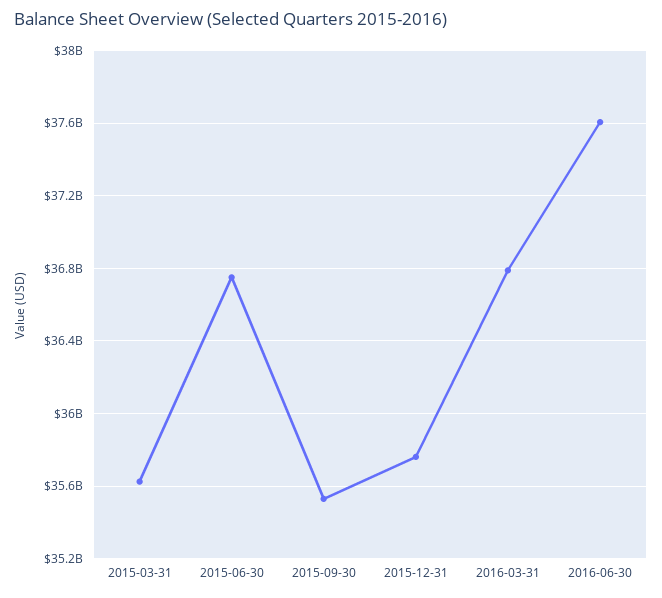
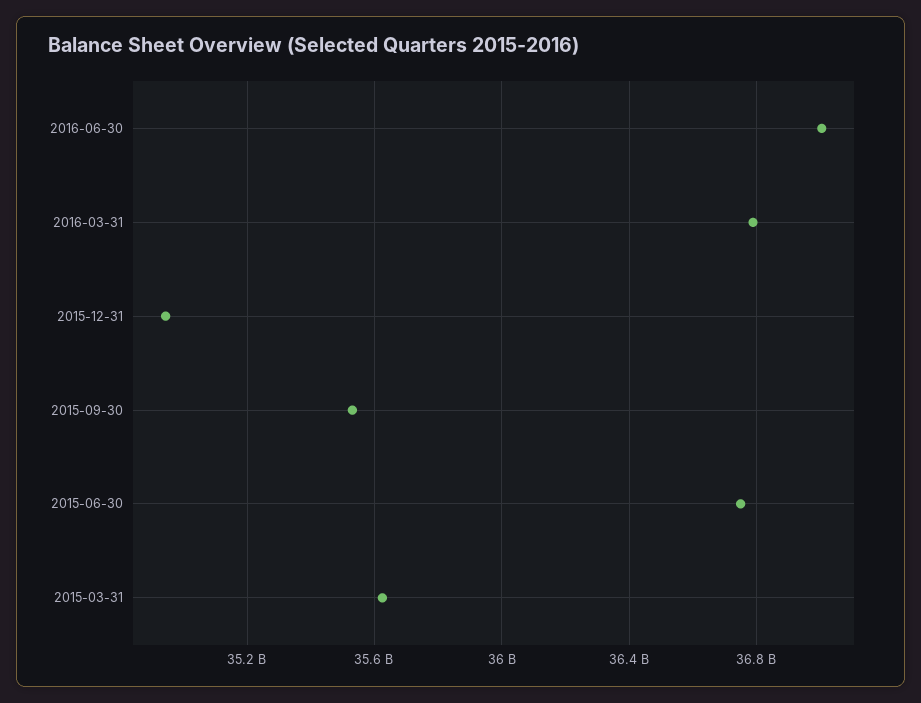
  {
    "2015-03-31": 35600000000,
    "2015-06-30": 36750000000,
    "2015-09-30": 35550000000,
-   "2015-12-31": 35750000000,
+   "2015-12-31": 34950000000,
    "2016-03-31": 36800000000,
-   "2016-06-30": 37600000000
+   "2016-06-30": 37000000000
  }

